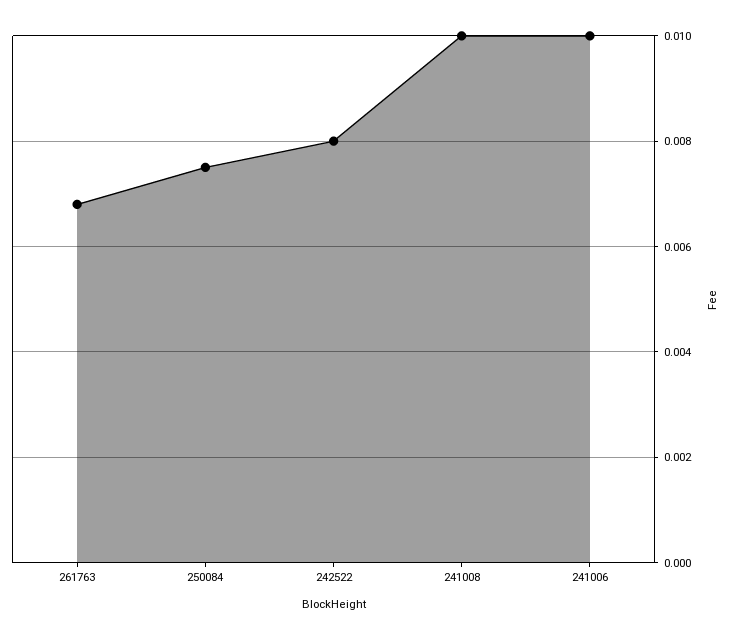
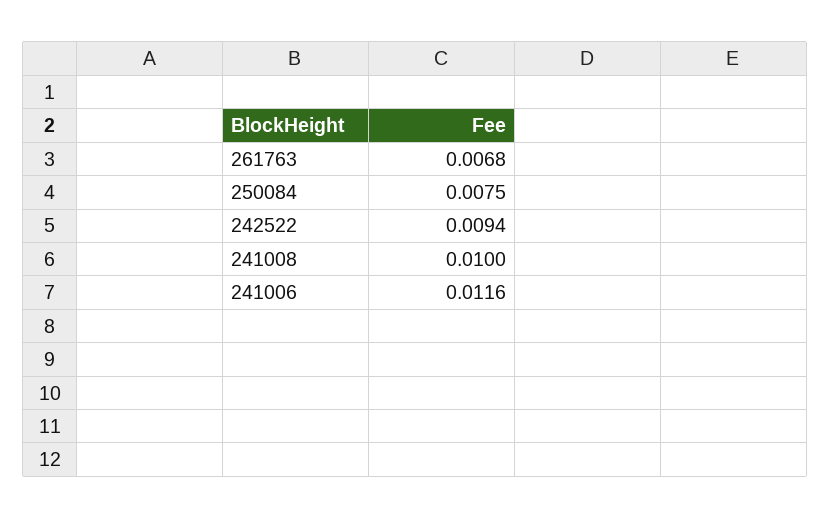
  {
    "261763": 0.0068,
    "250084": 0.0075,
-   "242522": 0.008,
+   "242522": 0.0094,
    "241008": 0.01,
-   "241006": 0.01
+   "241006": 0.0116
  }

